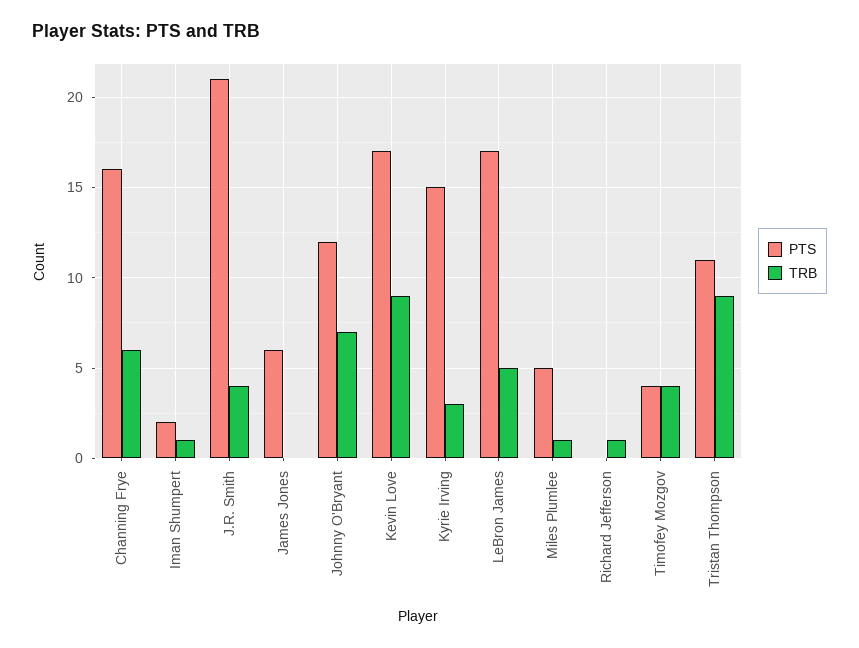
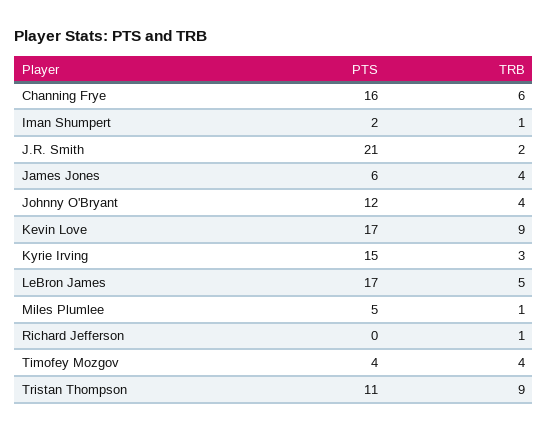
  {
    "PTS": {
      "Channing Frye": 16,
      "Iman Shumpert": 2,
      "J.R. Smith": 21,
      "James Jones": 6,
      "Johnny O'Bryant": 12,
      "Kevin Love": 17,
      "Kyrie Irving": 15,
      "LeBron James": 17,
      "Miles Plumlee": 5,
      "Richard Jefferson": 0,
      "Timofey Mozgov": 4,
      "Tristan Thompson": 11
    },
    "TRB": {
      "Channing Frye": 6,
      "Iman Shumpert": 1,
-     "J.R. Smith": 4,
+     "J.R. Smith": 2,
-     "James Jones": 0,
+     "James Jones": 4,
-     "Johnny O'Bryant": 7,
+     "Johnny O'Bryant": 4,
      "Kevin Love": 9,
      "Kyrie Irving": 3,
      "LeBron James": 5,
      "Miles Plumlee": 1,
      "Richard Jefferson": 1,
      "Timofey Mozgov": 4,
      "Tristan Thompson": 9
    }
  }

